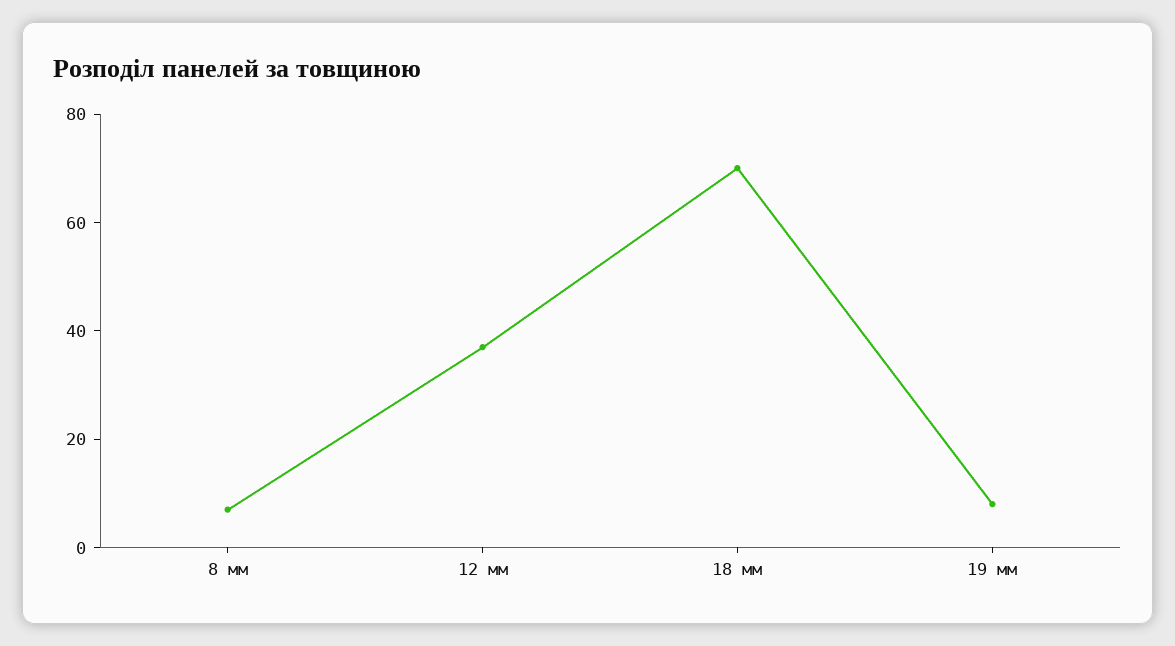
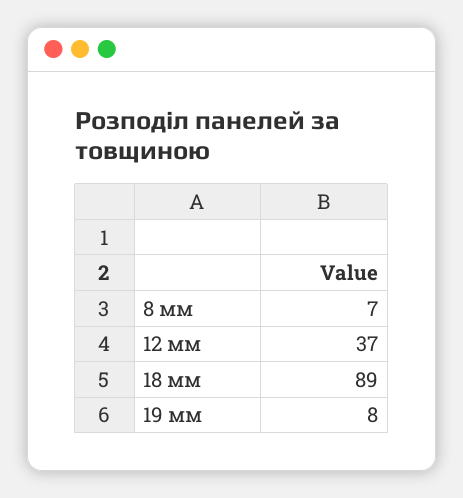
  {
    "8 мм": 7,
    "12 мм": 37,
-   "18 мм": 70,
+   "18 мм": 89,
    "19 мм": 8
  }

